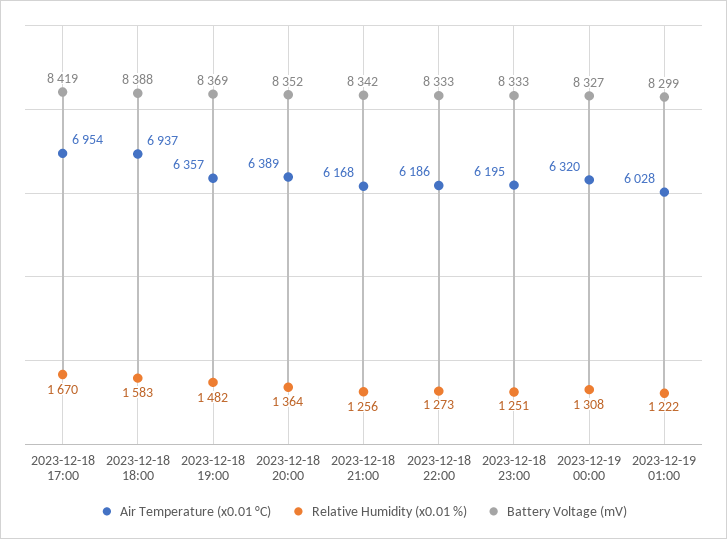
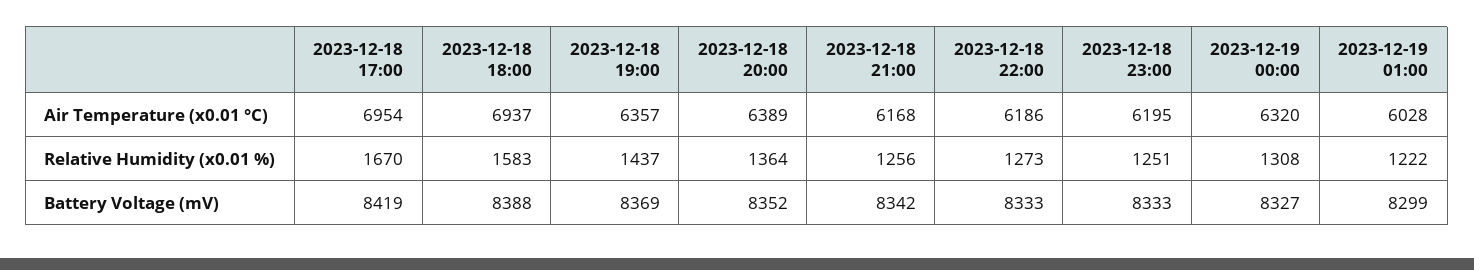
  {
    "Air Temperature (x0.01 °C)": {
      "2023-12-18 17:00": 6954,
      "2023-12-18 18:00": 6937,
      "2023-12-18 19:00": 6357,
      "2023-12-18 20:00": 6389,
      "2023-12-18 21:00": 6168,
      "2023-12-18 22:00": 6186,
      "2023-12-18 23:00": 6195,
      "2023-12-19 00:00": 6320,
      "2023-12-19 01:00": 6028
    },
    "Relative Humidity (x0.01 %)": {
      "2023-12-18 17:00": 1670,
      "2023-12-18 18:00": 1583,
-     "2023-12-18 19:00": 1482,
+     "2023-12-18 19:00": 1437,
      "2023-12-18 20:00": 1364,
      "2023-12-18 21:00": 1256,
      "2023-12-18 22:00": 1273,
      "2023-12-18 23:00": 1251,
      "2023-12-19 00:00": 1308,
      "2023-12-19 01:00": 1222
    },
    "Battery Voltage (mV)": {
      "2023-12-18 17:00": 8419,
      "2023-12-18 18:00": 8388,
      "2023-12-18 19:00": 8369,
      "2023-12-18 20:00": 8352,
      "2023-12-18 21:00": 8342,
      "2023-12-18 22:00": 8333,
      "2023-12-18 23:00": 8333,
      "2023-12-19 00:00": 8327,
      "2023-12-19 01:00": 8299
    }
  }

